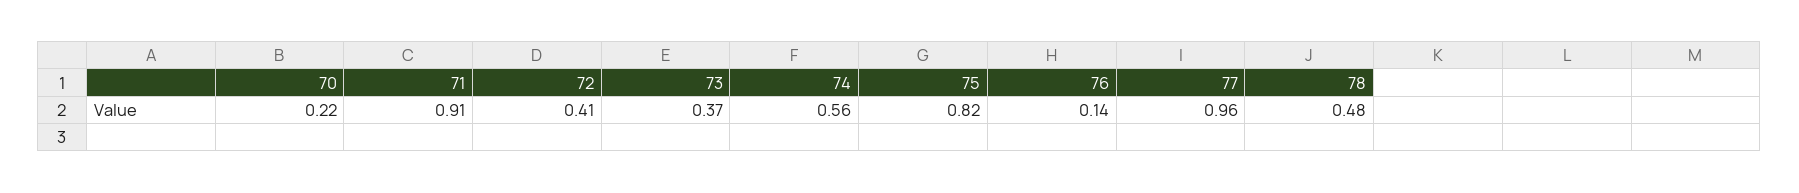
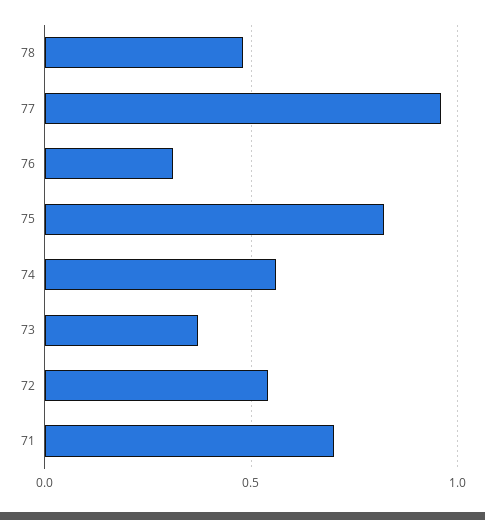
  {
-   "70": 0.22,
-   "71": 0.91,
+   "71": 0.7,
-   "72": 0.41,
+   "72": 0.55,
    "73": 0.37,
    "74": 0.56,
    "75": 0.82,
-   "76": 0.14,
+   "76": 0.3,
    "77": 0.96,
    "78": 0.48
  }

